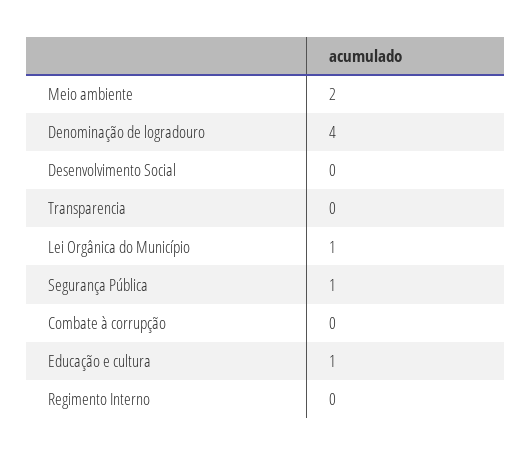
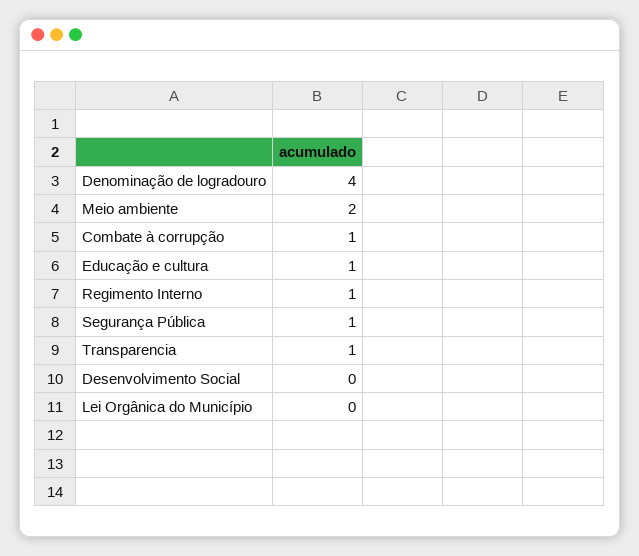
  {
    "Meio ambiente": 2,
    "Denominação de logradouro": 4,
    "Desenvolvimento Social": 0,
-   "Transparencia": 0,
+   "Transparencia": 1,
-   "Lei Orgânica do Município": 1,
+   "Lei Orgânica do Município": 0,
    "Segurança Pública": 1,
-   "Combate à corrupção": 0,
+   "Combate à corrupção": 1,
    "Educação e cultura": 1,
-   "Regimento Interno": 0
+   "Regimento Interno": 1
  }

